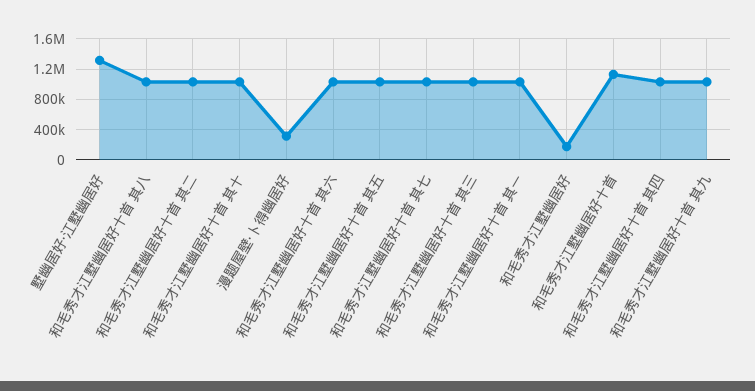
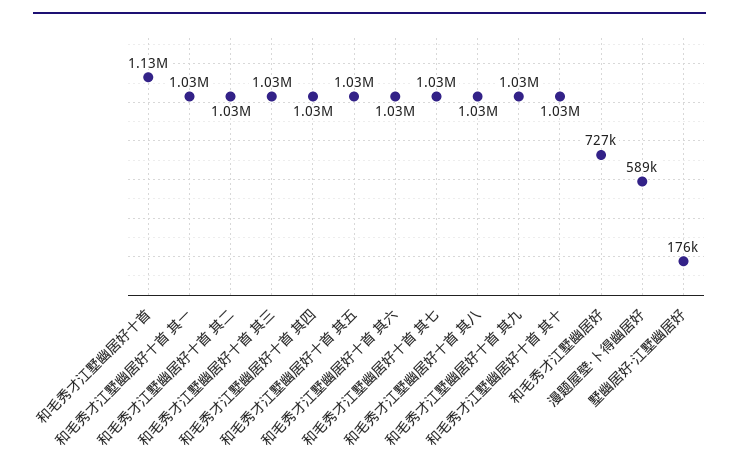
  {
-   "墅幽居好·江墅幽居好": 1300000,
+   "墅幽居好·江墅幽居好": 176000,
    "和毛秀才江墅幽居好十首 其八": 1030000,
    "和毛秀才江墅幽居好十首 其二": 1030000,
    "和毛秀才江墅幽居好十首 其十": 1030000,
-   "漫题屋壁·卜得幽居好": 300000,
+   "漫题屋壁·卜得幽居好": 589000,
    "和毛秀才江墅幽居好十首 其六": 1030000,
    "和毛秀才江墅幽居好十首 其五": 1030000,
    "和毛秀才江墅幽居好十首 其七": 1030000,
    "和毛秀才江墅幽居好十首 其三": 1030000,
    "和毛秀才江墅幽居好十首 其一": 1030000,
-   "和毛秀才江墅幽居好": 200000,
+   "和毛秀才江墅幽居好": 727000,
    "和毛秀才江墅幽居好十首": 1130000,
    "和毛秀才江墅幽居好十首 其四": 1030000,
    "和毛秀才江墅幽居好十首 其九": 1030000
  }

